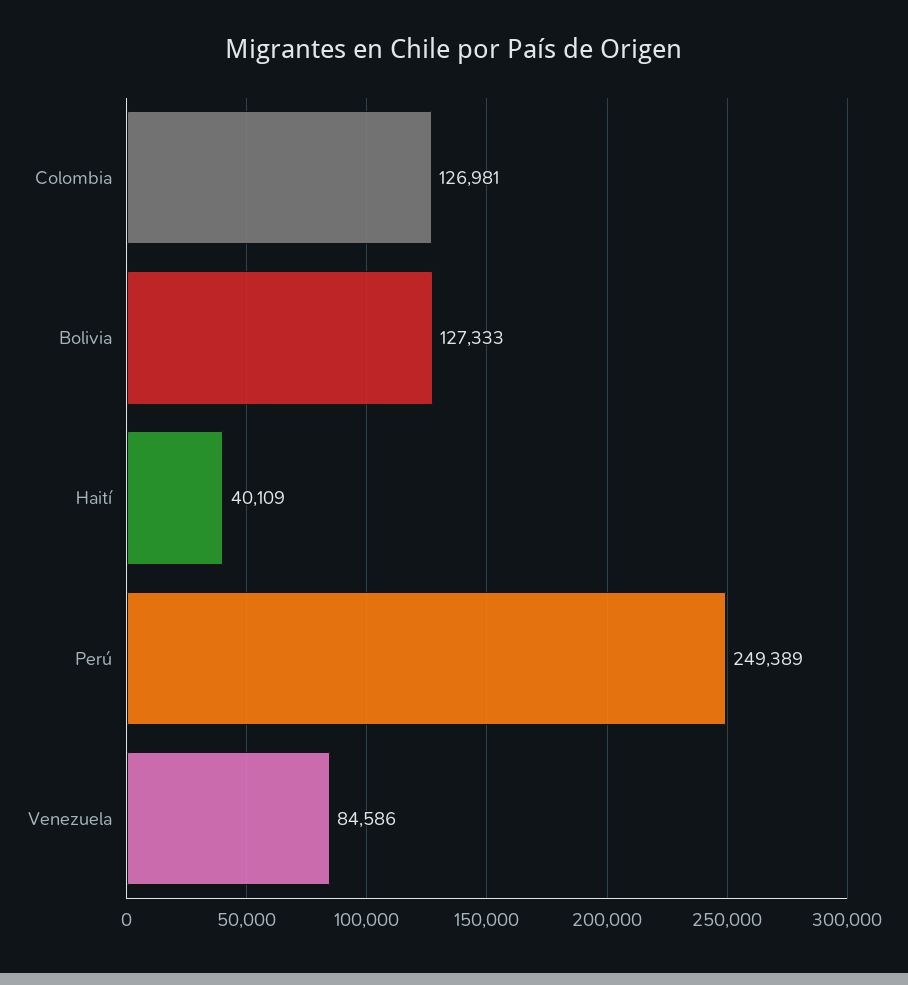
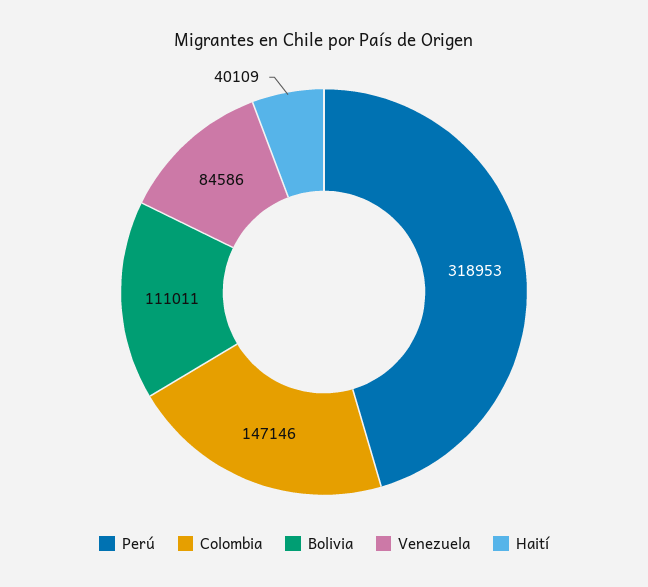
  {
-   "Colombia": 126981,
+   "Colombia": 147146,
-   "Bolivia": 127333,
+   "Bolivia": 111011,
    "Haití": 40109,
-   "Perú": 249389,
+   "Perú": 318953,
    "Venezuela": 84586
  }

